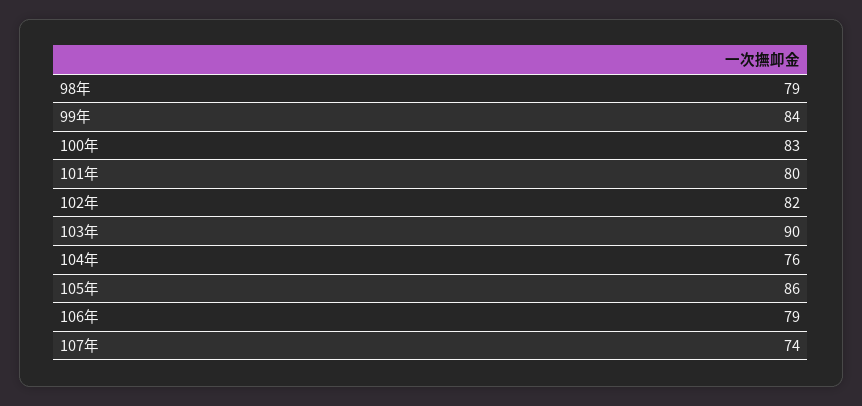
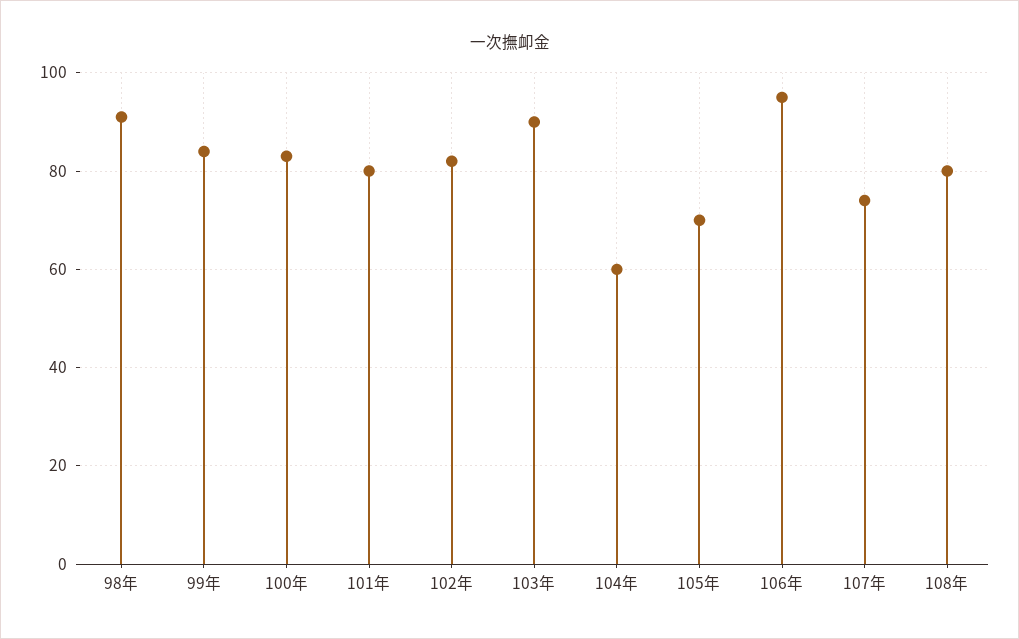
  {
-   "98年": 79,
+   "98年": 90,
    "99年": 84,
    "100年": 83,
    "101年": 80,
    "102年": 82,
    "103年": 90,
-   "104年": 76,
+   "104年": 60,
-   "105年": 86,
+   "105年": 70,
-   "106年": 79,
+   "106年": 95,
-   "107年": 74
+   "107年": 74,
+   "108年": 80
  }

